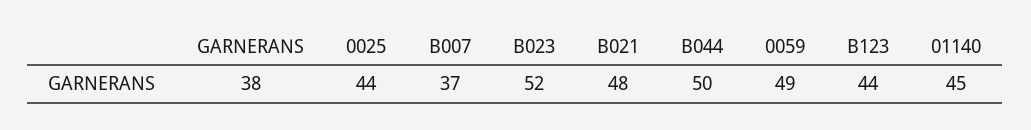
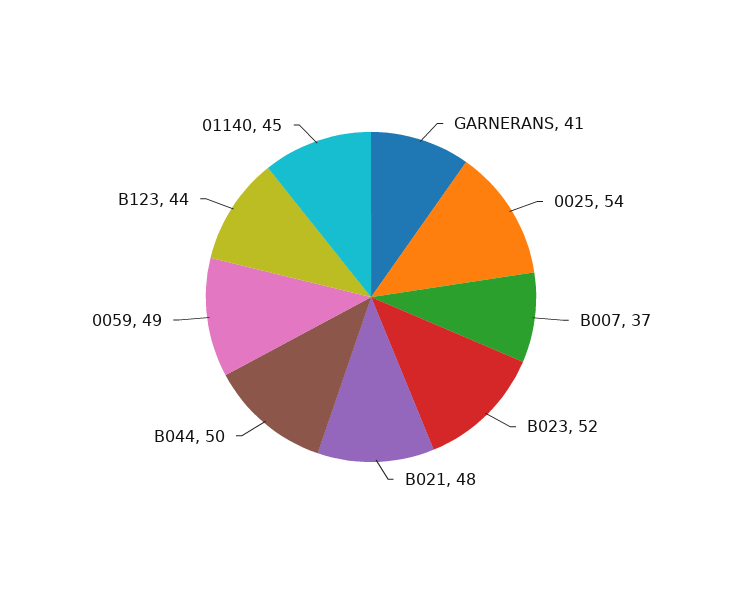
  {
-   "GARNERANS": 38,
+   "GARNERANS": 41,
-   "0025": 44,
+   "0025": 54,
    "B007": 37,
    "B023": 52,
    "B021": 48,
    "B044": 50,
    "0059": 49,
    "B123": 44,
    "01140": 45
  }

